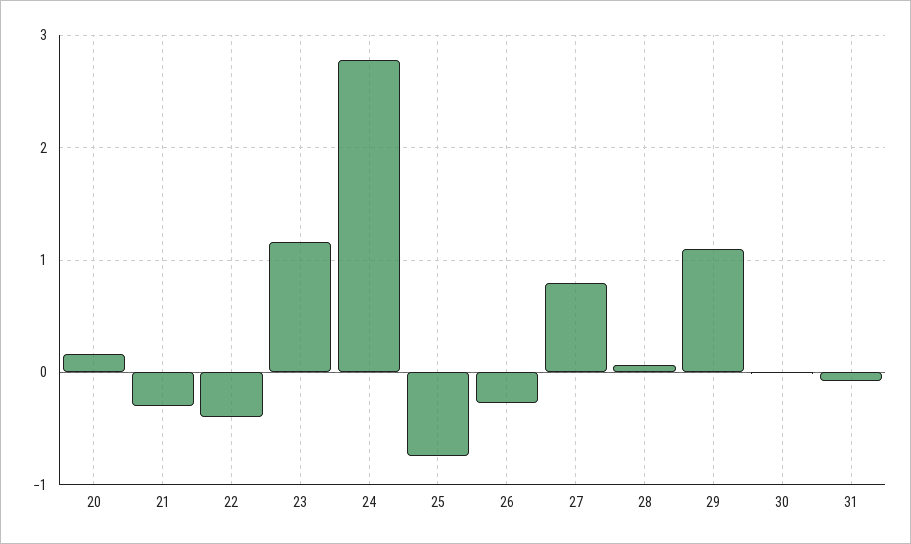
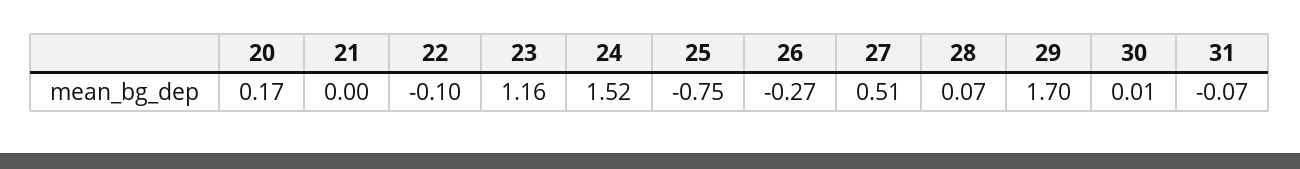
  {
    "20": 0.17,
-   "21": -0.3,
+   "21": 0,
-   "22": -0.4,
+   "22": -0.1,
    "23": 1.16,
-   "24": 2.8,
+   "24": 1.52,
    "25": -0.75,
    "26": -0.27,
-   "27": 0.8,
+   "27": 0.51,
    "28": 0.07,
-   "29": 1.1,
+   "29": 1.7,
    "30": 0.01,
    "31": -0.07
  }

